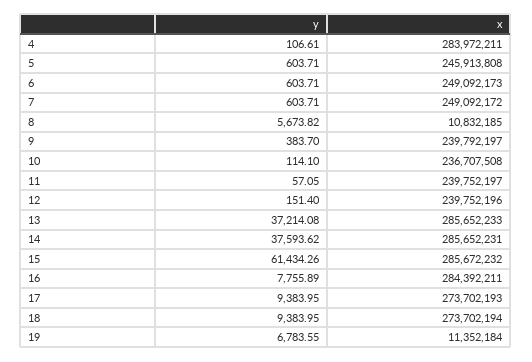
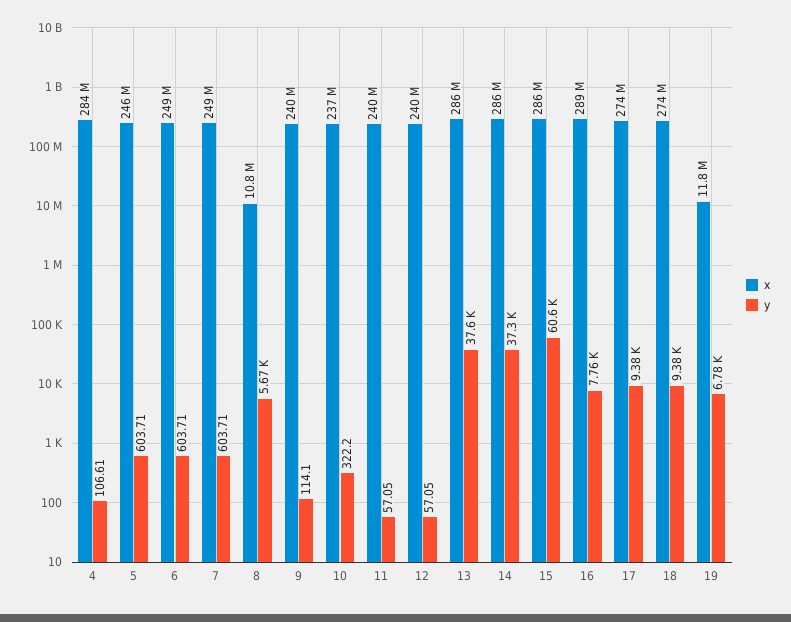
  {
    "y": {
      "4": 106.61,
      "5": 603.71,
      "6": 603.71,
      "7": 603.71,
      "8": 5673.82,
-     "9": 383.7,
+     "9": 114.1,
-     "10": 114.1,
+     "10": 322.2,
      "11": 57.05,
-     "12": 151.4,
+     "12": 57.05,
-     "13": 37214.08,
+     "13": 37600,
-     "14": 37593.62,
+     "14": 37300,
-     "15": 61434.26,
+     "15": 60600,
      "16": 7755.89,
      "17": 9383.95,
      "18": 9383.95,
      "19": 6783.55
    },
    "x": {
      "4": 283972211,
      "5": 245913808,
      "6": 249092173,
      "7": 249092172,
      "8": 10832185,
      "9": 239792197,
      "10": 236707508,
      "11": 239752197,
      "12": 239752196,
      "13": 285652233,
      "14": 285652231,
      "15": 285672232,
-     "16": 284392211,
+     "16": 289000000,
      "17": 273702193,
      "18": 273702194,
-     "19": 11352184
+     "19": 11800000
    }
  }

